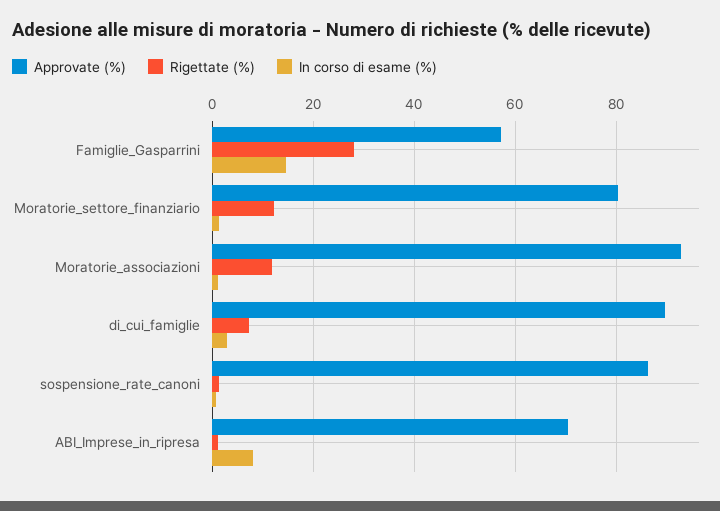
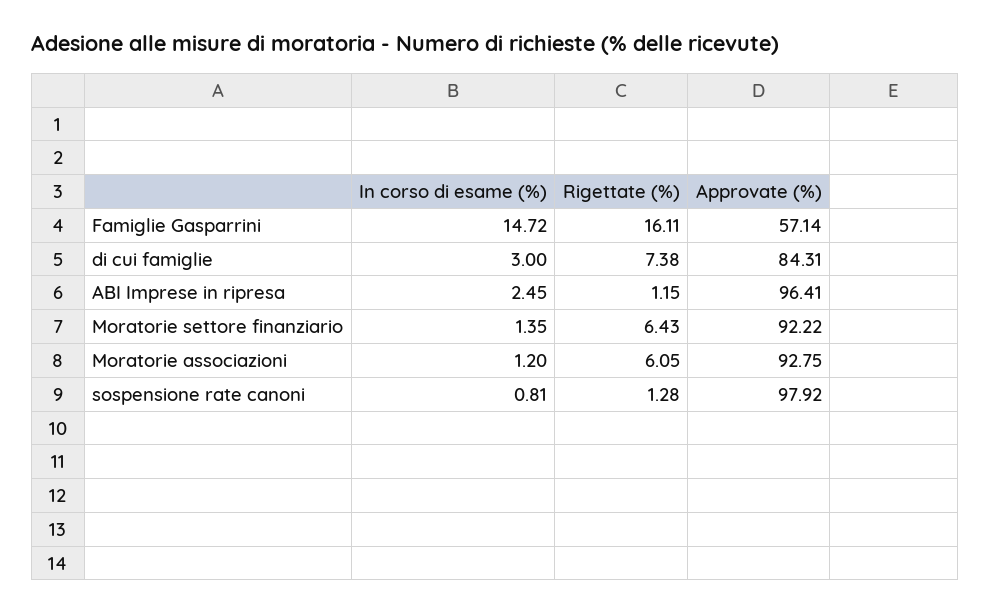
  {
    "Approvate (%)": {
      "Famiglie_Gasparrini": 57.14,
-     "Moratorie_settore_finanziario": 80,
+     "Moratorie_settore_finanziario": 92.22,
      "Moratorie_associazioni": 92.75,
-     "di_cui_famiglie": 90,
+     "di_cui_famiglie": 84.31,
-     "sospensione_rate_canoni": 86,
+     "sospensione_rate_canoni": 97.92,
-     "ABI_Imprese_in_ripresa": 70
+     "ABI_Imprese_in_ripresa": 96.41
    },
    "Rigettate (%)": {
-     "Famiglie_Gasparrini": 28,
+     "Famiglie_Gasparrini": 16.11,
-     "Moratorie_settore_finanziario": 12,
+     "Moratorie_settore_finanziario": 6.43,
-     "Moratorie_associazioni": 12,
+     "Moratorie_associazioni": 6.05,
      "di_cui_famiglie": 7.38,
      "sospensione_rate_canoni": 1.28,
      "ABI_Imprese_in_ripresa": 1.15
    },
    "In corso di esame (%)": {
      "Famiglie_Gasparrini": 14.72,
      "Moratorie_settore_finanziario": 1.35,
      "Moratorie_associazioni": 1.2,
      "di_cui_famiglie": 3,
      "sospensione_rate_canoni": 0.81,
-     "ABI_Imprese_in_ripresa": 8
+     "ABI_Imprese_in_ripresa": 2.45
    }
  }

